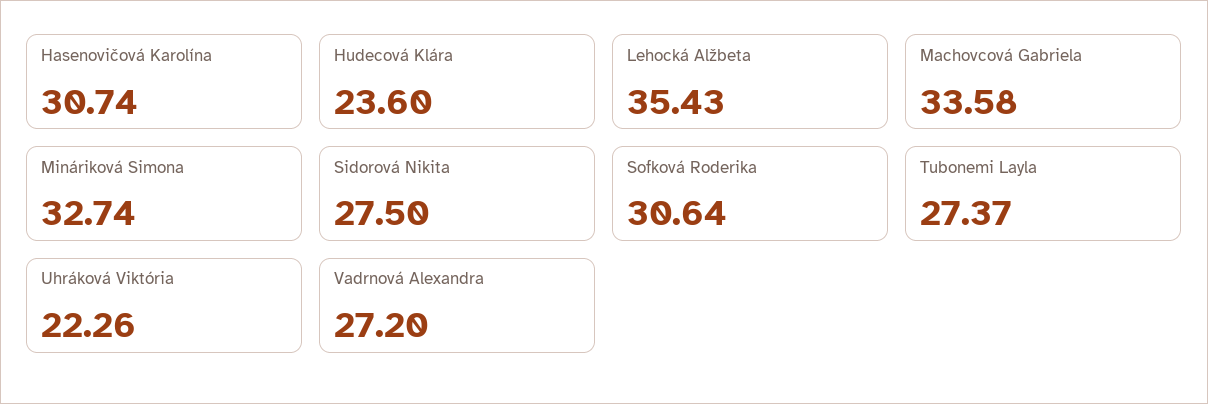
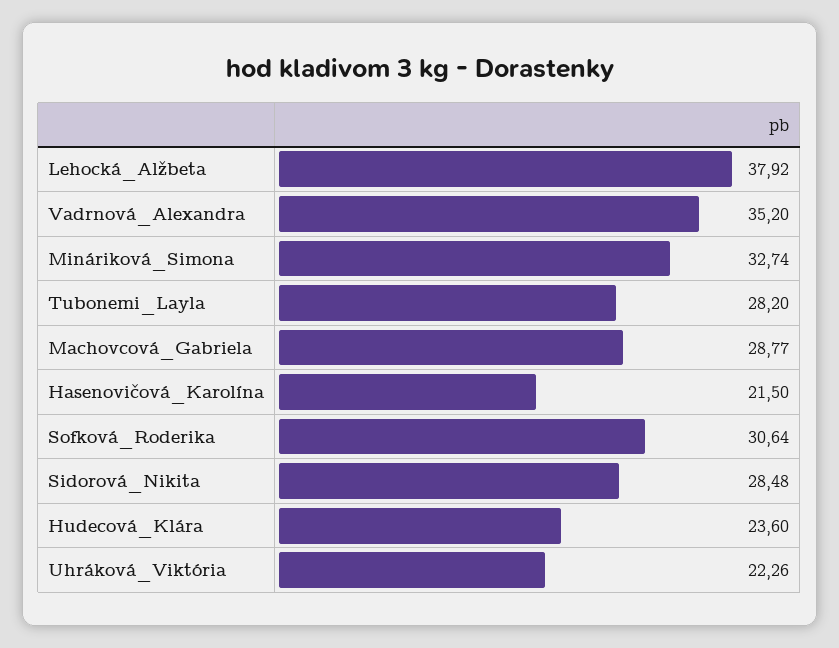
  {
-   "Hasenovičová Karolína": 30.74,
+   "Hasenovičová Karolína": 21.5,
    "Hudecová Klára": 23.6,
-   "Lehocká Alžbeta": 35.43,
+   "Lehocká Alžbeta": 37.92,
-   "Machovcová Gabriela": 33.58,
+   "Machovcová Gabriela": 28.77,
    "Mináriková Simona": 32.74,
-   "Sidorová Nikita": 27.5,
+   "Sidorová Nikita": 28.48,
    "Sofková Roderika": 30.64,
-   "Tubonemi Layla": 27.37,
+   "Tubonemi Layla": 28.2,
    "Uhráková Viktória": 22.26,
-   "Vadrnová Alexandra": 27.2
+   "Vadrnová Alexandra": 35.2
  }

